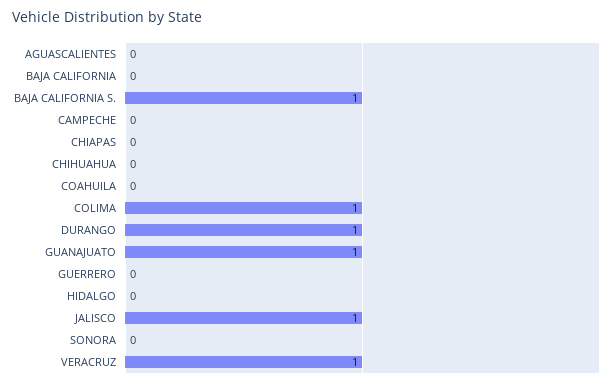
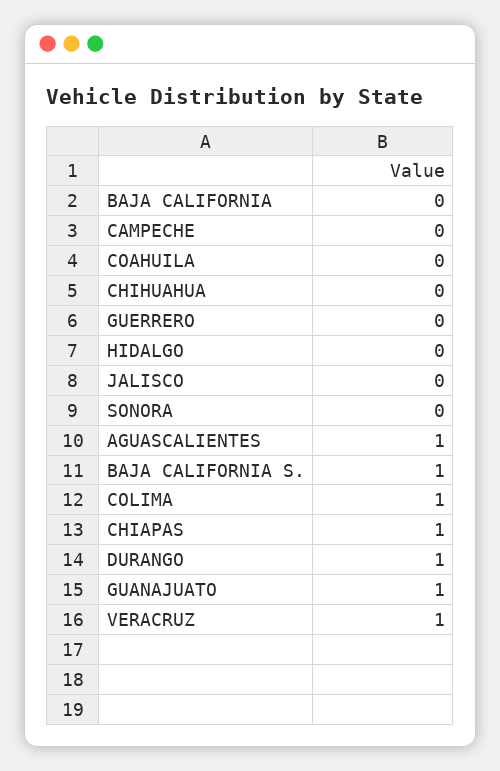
  {
-   "AGUASCALIENTES": 0,
+   "AGUASCALIENTES": 1,
    "BAJA CALIFORNIA": 0,
    "BAJA CALIFORNIA S.": 1,
    "CAMPECHE": 0,
-   "CHIAPAS": 0,
+   "CHIAPAS": 1,
    "CHIHUAHUA": 0,
    "COAHUILA": 0,
    "COLIMA": 1,
    "DURANGO": 1,
    "GUANAJUATO": 1,
    "GUERRERO": 0,
    "HIDALGO": 0,
-   "JALISCO": 1,
+   "JALISCO": 0,
    "SONORA": 0,
    "VERACRUZ": 1
  }

